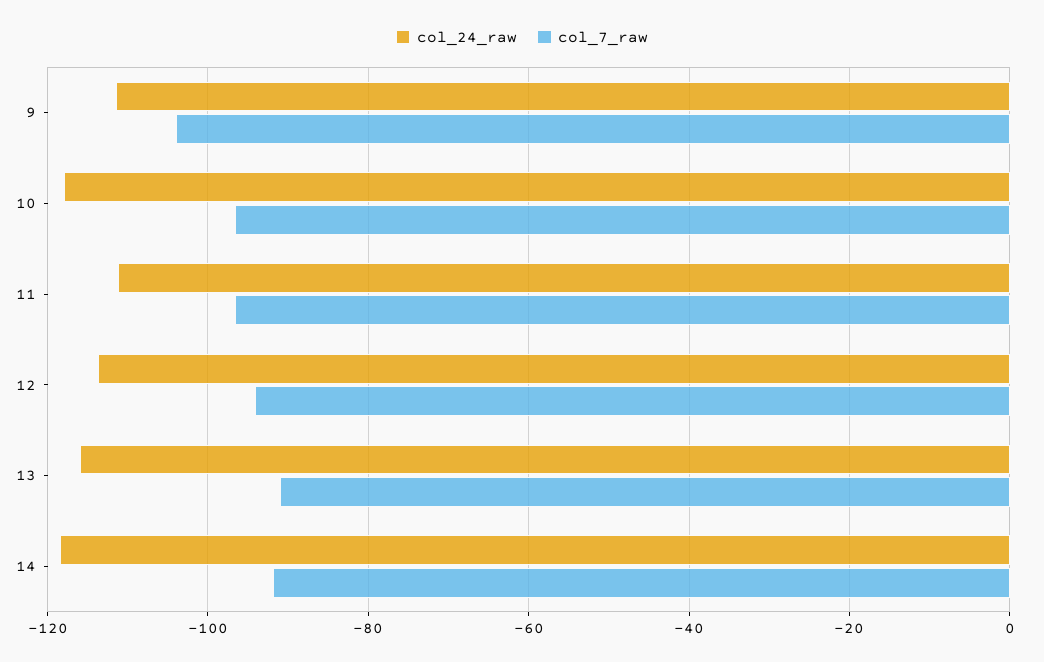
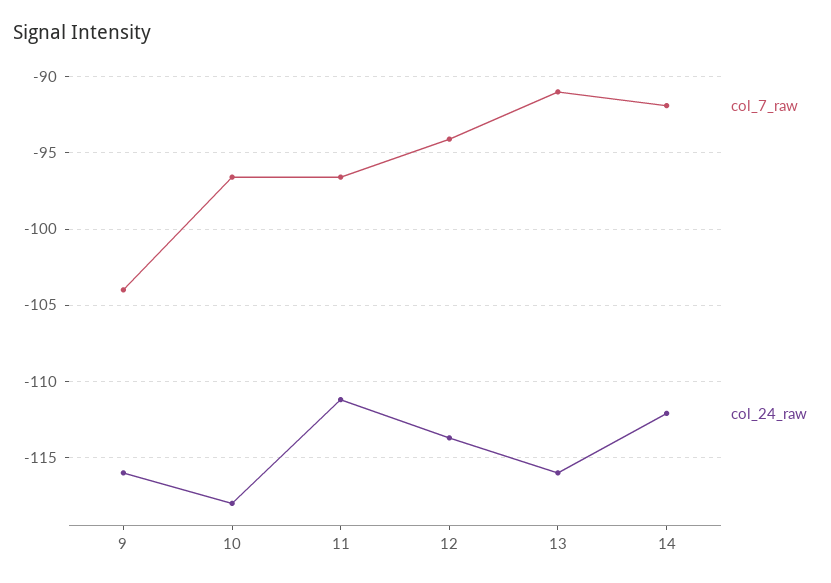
  {
    "col_24_raw": {
-     "9": -112,
+     "9": -116,
      "10": -118,
      "11": -111,
      "12": -113.5,
      "13": -116,
-     "14": -118
+     "14": -112
    },
    "col_7_raw": {
      "9": -104,
      "10": -96.5,
      "11": -96.5,
      "12": -94,
      "13": -91,
      "14": -92
    }
  }

